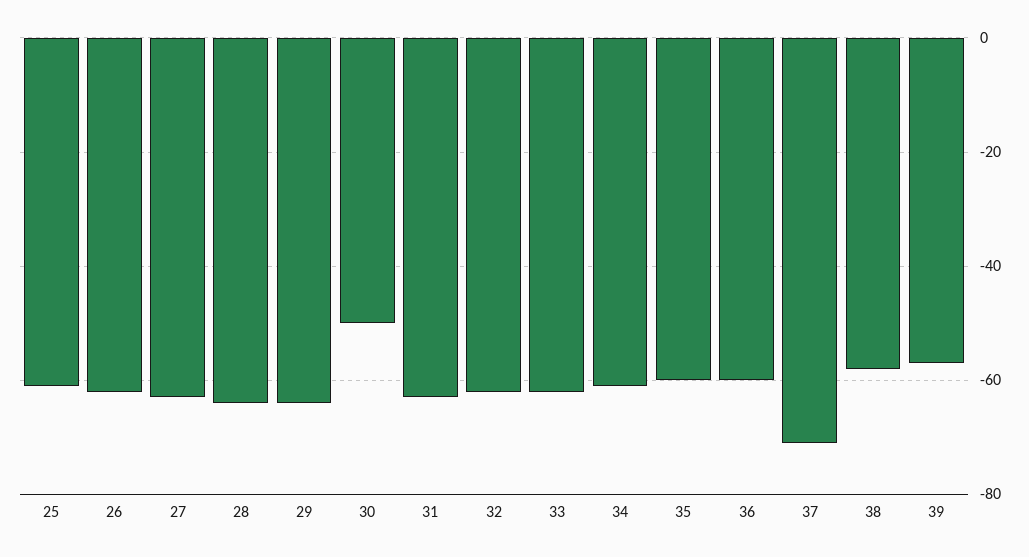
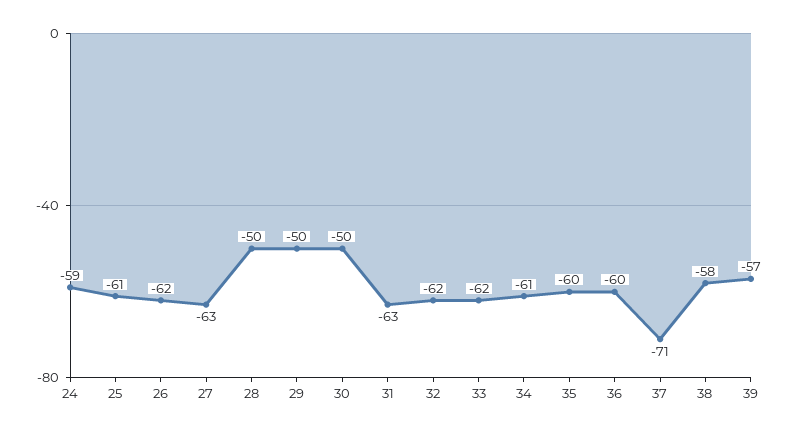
  {
    "25": -61,
    "26": -62,
    "27": -63,
-   "28": -65,
+   "28": -50,
-   "29": -65,
+   "29": -50,
    "30": -50,
    "31": -63,
    "32": -62,
    "33": -62,
    "34": -61,
    "35": -60,
    "36": -60,
    "37": -71,
    "38": -58,
-   "39": -57
+   "39": -57,
+   "24": -59
  }

